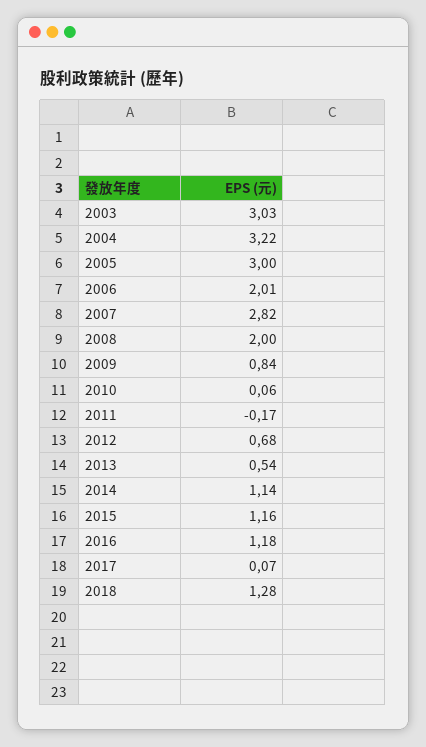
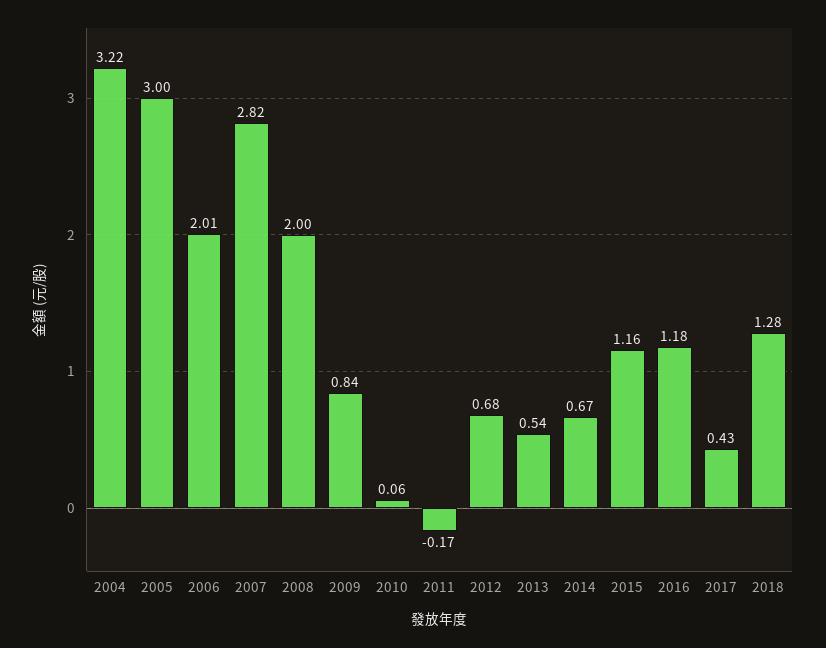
  {
-   "2003": 3.03,
    "2004": 3.22,
    "2005": 3,
    "2006": 2.01,
    "2007": 2.82,
    "2008": 2,
    "2009": 0.84,
    "2010": 0.06,
    "2011": -0.17,
    "2012": 0.68,
    "2013": 0.54,
-   "2014": 1.14,
+   "2014": 0.67,
    "2015": 1.16,
    "2016": 1.18,
-   "2017": 0.07,
+   "2017": 0.43,
    "2018": 1.28
  }

